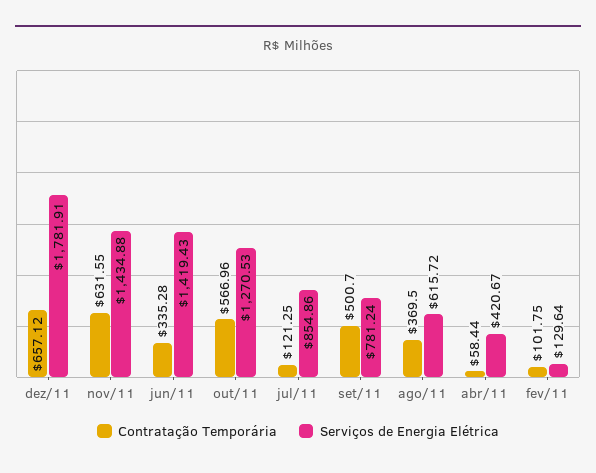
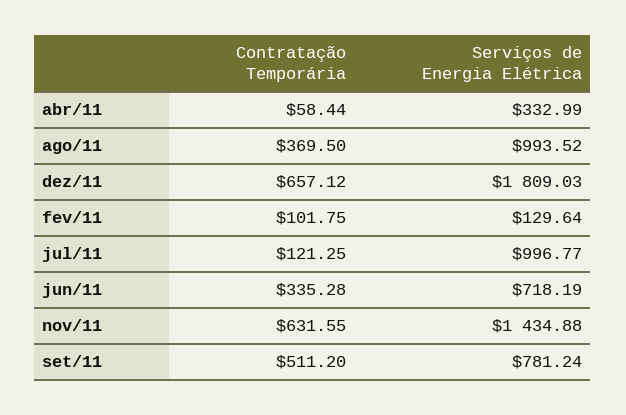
  {
    "Contratação Temporária": {
      "dez/11": 657.12,
      "nov/11": 631.55,
      "jun/11": 335.28,
-     "out/11": 566.96,
      "jul/11": 121.25,
-     "set/11": 500.7,
+     "set/11": 511.2,
      "ago/11": 369.5,
      "abr/11": 58.44,
      "fev/11": 101.75
    },
    "Serviços de Energia Elétrica": {
-     "dez/11": 1781.91,
+     "dez/11": 1809.03,
      "nov/11": 1434.88,
-     "jun/11": 1419.43,
+     "jun/11": 718.19,
-     "out/11": 1270.53,
-     "jul/11": 854.86,
+     "jul/11": 996.77,
      "set/11": 781.24,
-     "ago/11": 615.72,
+     "ago/11": 993.52,
-     "abr/11": 420.67,
+     "abr/11": 332.99,
      "fev/11": 129.64
    }
  }

